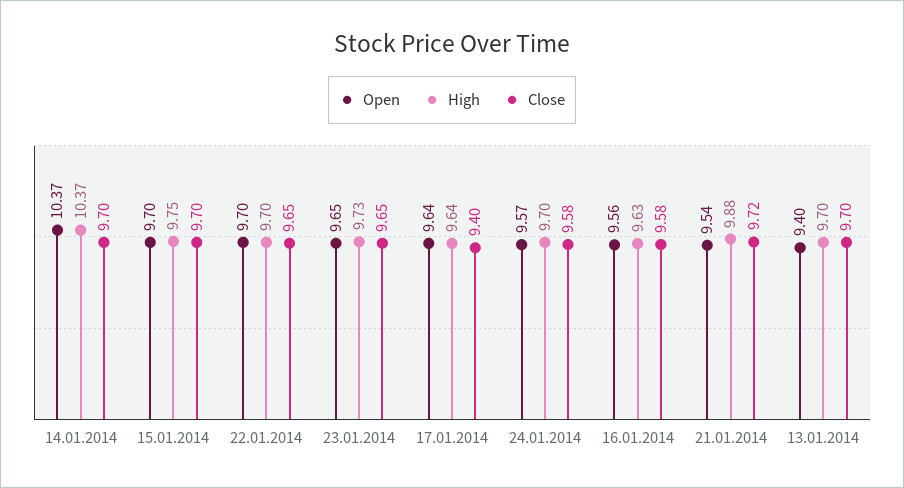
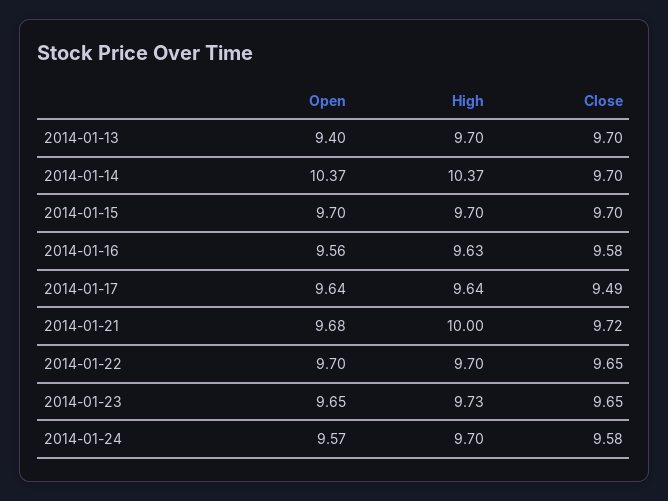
  {
    "Open": {
      "14.01.2014": 10.37,
      "15.01.2014": 9.7,
      "22.01.2014": 9.7,
      "23.01.2014": 9.65,
      "17.01.2014": 9.64,
      "24.01.2014": 9.57,
      "16.01.2014": 9.56,
-     "21.01.2014": 9.54,
+     "21.01.2014": 9.68,
      "13.01.2014": 9.4
    },
    "High": {
      "14.01.2014": 10.37,
-     "15.01.2014": 9.75,
+     "15.01.2014": 9.7,
      "22.01.2014": 9.7,
      "23.01.2014": 9.73,
      "17.01.2014": 9.64,
      "24.01.2014": 9.7,
      "16.01.2014": 9.63,
-     "21.01.2014": 9.88,
+     "21.01.2014": 10,
      "13.01.2014": 9.7
    },
    "Close": {
      "14.01.2014": 9.7,
      "15.01.2014": 9.7,
      "22.01.2014": 9.65,
      "23.01.2014": 9.65,
-     "17.01.2014": 9.4,
+     "17.01.2014": 9.49,
      "24.01.2014": 9.58,
      "16.01.2014": 9.58,
      "21.01.2014": 9.72,
      "13.01.2014": 9.7
    }
  }

